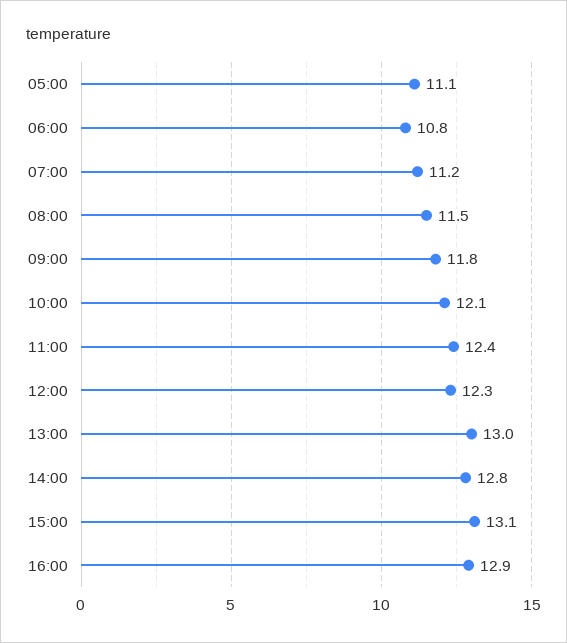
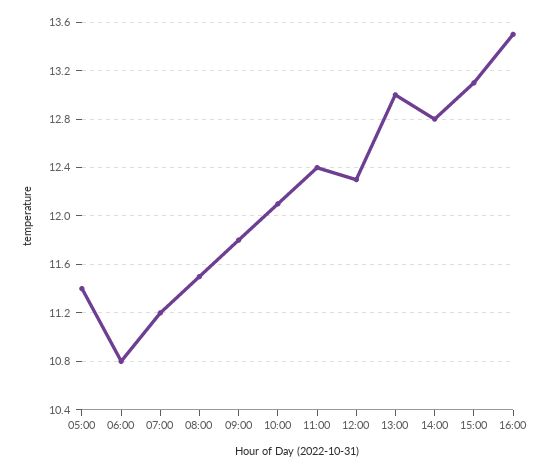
  {
-   "05:00": 11.1,
+   "05:00": 11.4,
    "06:00": 10.8,
    "07:00": 11.2,
    "08:00": 11.5,
    "09:00": 11.8,
    "10:00": 12.1,
    "11:00": 12.4,
    "12:00": 12.3,
    "13:00": 13,
    "14:00": 12.8,
    "15:00": 13.1,
-   "16:00": 12.9
+   "16:00": 13.5
  }

